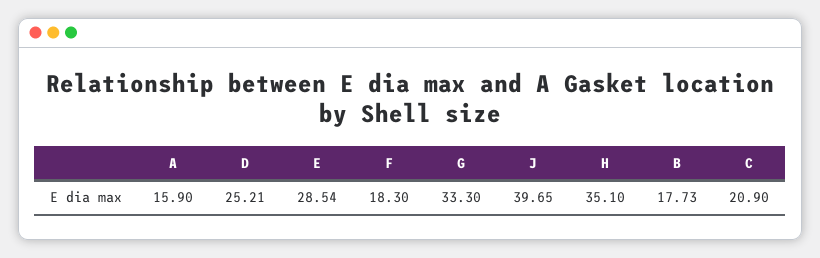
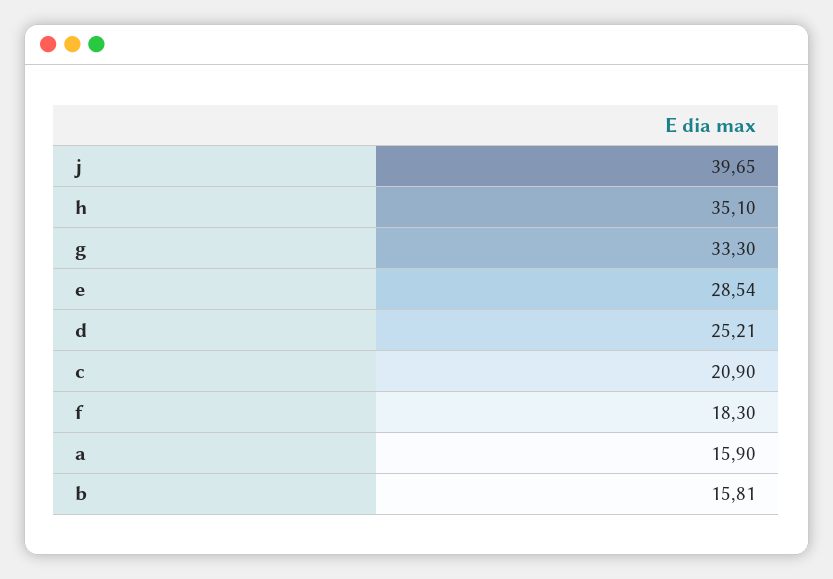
  {
    "A": 15.9,
    "D": 25.21,
    "E": 28.54,
    "F": 18.3,
    "G": 33.3,
    "J": 39.65,
    "H": 35.1,
-   "B": 17.73,
+   "B": 15.81,
    "C": 20.9
  }

